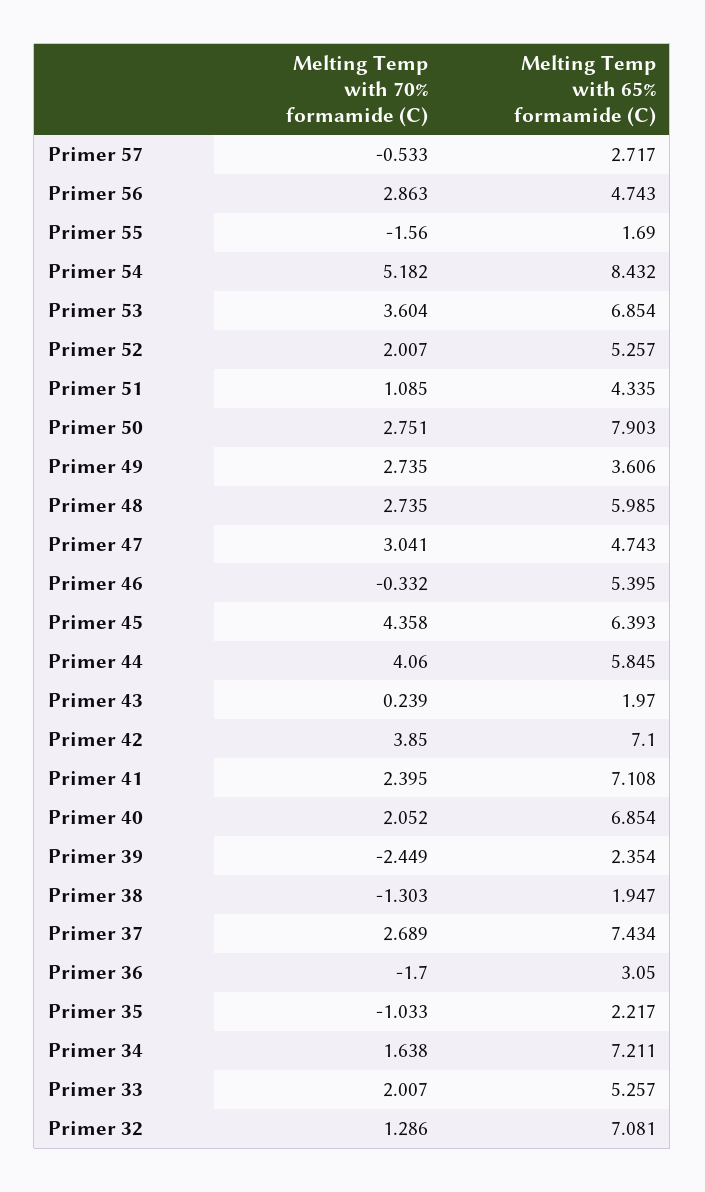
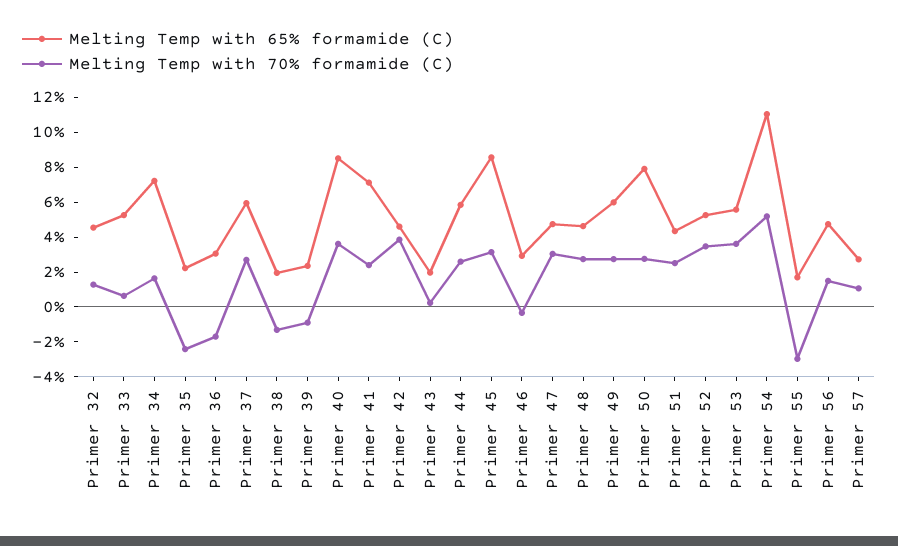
  {
    "Melting Temp with 70% formamide (C)": {
-     "Primer 57": -0.533,
+     "Primer 57": 1,
-     "Primer 56": 2.863,
+     "Primer 56": 1.5,
-     "Primer 55": -1.56,
+     "Primer 55": -3,
      "Primer 54": 5.182,
      "Primer 53": 3.604,
-     "Primer 52": 2.007,
+     "Primer 52": 3.5,
-     "Primer 51": 1.085,
+     "Primer 51": 2.5,
      "Primer 50": 2.751,
      "Primer 49": 2.735,
      "Primer 48": 2.735,
      "Primer 47": 3.041,
      "Primer 46": -0.332,
-     "Primer 45": 4.358,
+     "Primer 45": 3,
-     "Primer 44": 4.06,
+     "Primer 44": 2.5,
      "Primer 43": 0.239,
      "Primer 42": 3.85,
      "Primer 41": 2.395,
-     "Primer 40": 2.052,
+     "Primer 40": 3.5,
-     "Primer 39": -2.449,
+     "Primer 39": -1,
      "Primer 38": -1.303,
      "Primer 37": 2.689,
      "Primer 36": -1.7,
-     "Primer 35": -1.033,
+     "Primer 35": -2.5,
      "Primer 34": 1.638,
-     "Primer 33": 2.007,
+     "Primer 33": 0.5,
      "Primer 32": 1.286
    },
    "Melting Temp with 65% formamide (C)": {
      "Primer 57": 2.717,
      "Primer 56": 4.743,
      "Primer 55": 1.69,
-     "Primer 54": 8.432,
+     "Primer 54": 11,
-     "Primer 53": 6.854,
+     "Primer 53": 5.5,
      "Primer 52": 5.257,
      "Primer 51": 4.335,
      "Primer 50": 7.903,
-     "Primer 49": 3.606,
+     "Primer 49": 6,
-     "Primer 48": 5.985,
+     "Primer 48": 4.5,
      "Primer 47": 4.743,
-     "Primer 46": 5.395,
+     "Primer 46": 3,
-     "Primer 45": 6.393,
+     "Primer 45": 8.5,
      "Primer 44": 5.845,
      "Primer 43": 1.97,
-     "Primer 42": 7.1,
+     "Primer 42": 4.5,
      "Primer 41": 7.108,
-     "Primer 40": 6.854,
+     "Primer 40": 8.5,
      "Primer 39": 2.354,
      "Primer 38": 1.947,
-     "Primer 37": 7.434,
+     "Primer 37": 6,
      "Primer 36": 3.05,
      "Primer 35": 2.217,
      "Primer 34": 7.211,
      "Primer 33": 5.257,
-     "Primer 32": 7.081
+     "Primer 32": 4.5
    }
  }

